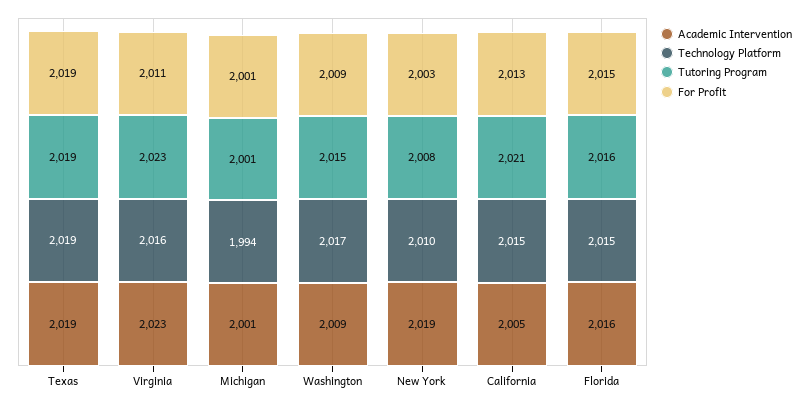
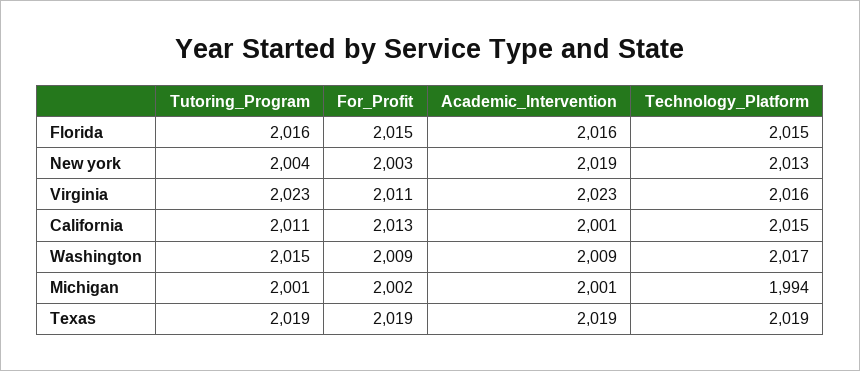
  {
    "Academic Intervention": {
      "Texas": 2019,
      "Virginia": 2023,
      "Michigan": 2001,
      "Washington": 2009,
      "New York": 2019,
-     "California": 2005,
+     "California": 2001,
      "Florida": 2016
    },
    "Technology Platform": {
      "Texas": 2019,
      "Virginia": 2016,
      "Michigan": 1994,
      "Washington": 2017,
-     "New York": 2010,
+     "New York": 2013,
      "California": 2015,
      "Florida": 2015
    },
    "Tutoring Program": {
      "Texas": 2019,
      "Virginia": 2023,
      "Michigan": 2001,
      "Washington": 2015,
-     "New York": 2008,
+     "New York": 2004,
-     "California": 2021,
+     "California": 2011,
      "Florida": 2016
    },
    "For Profit": {
      "Texas": 2019,
      "Virginia": 2011,
-     "Michigan": 2001,
+     "Michigan": 2002,
      "Washington": 2009,
      "New York": 2003,
      "California": 2013,
      "Florida": 2015
    }
  }

